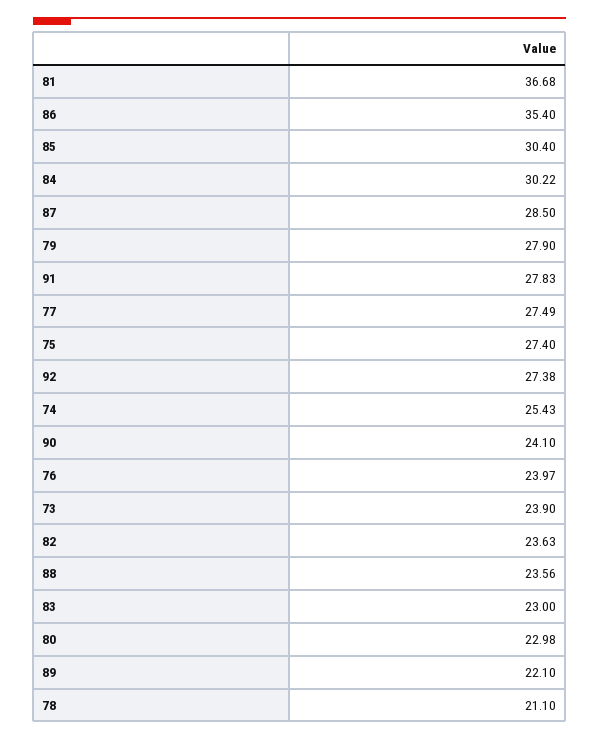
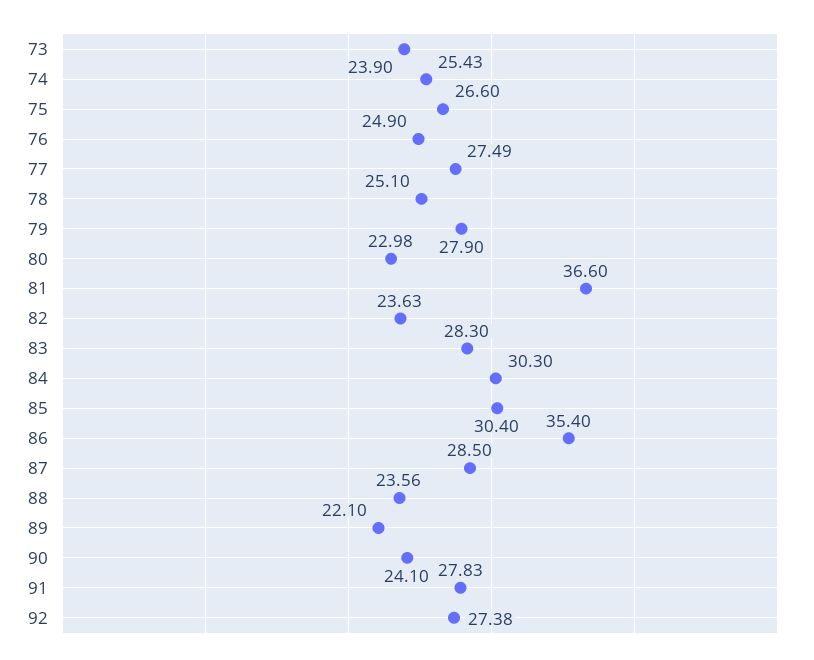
  {
-   "81": 36.68,
+   "81": 36.6,
    "86": 35.4,
    "85": 30.4,
-   "84": 30.22,
+   "84": 30.3,
    "87": 28.5,
    "79": 27.9,
    "91": 27.83,
    "77": 27.49,
-   "75": 27.4,
+   "75": 26.6,
    "92": 27.38,
    "74": 25.43,
    "90": 24.1,
-   "76": 23.97,
+   "76": 24.9,
    "73": 23.9,
    "82": 23.63,
    "88": 23.56,
-   "83": 23,
+   "83": 28.3,
    "80": 22.98,
    "89": 22.1,
-   "78": 21.1
+   "78": 25.1
  }

